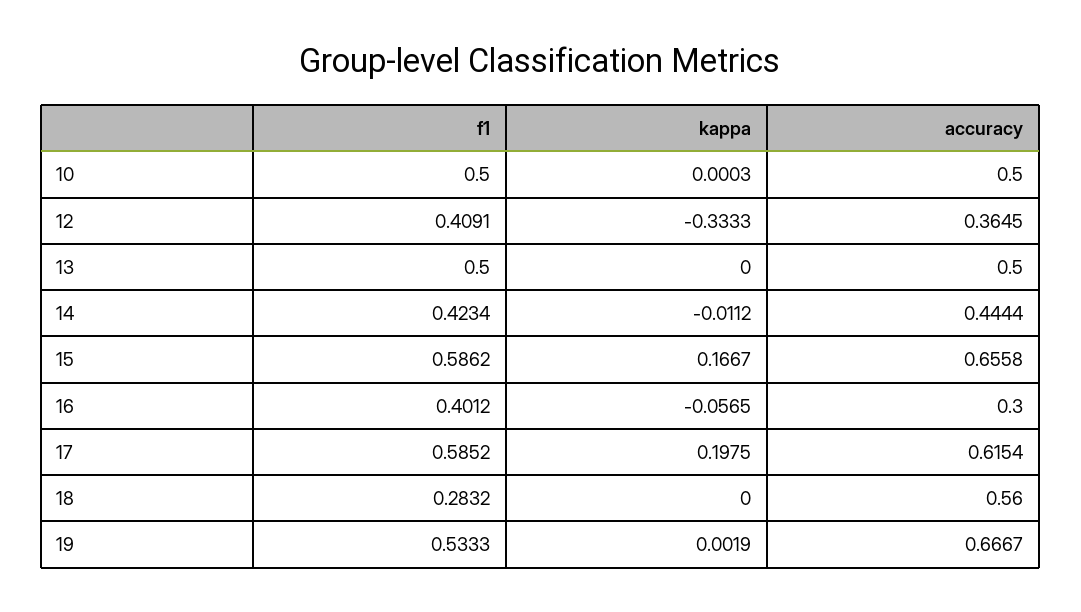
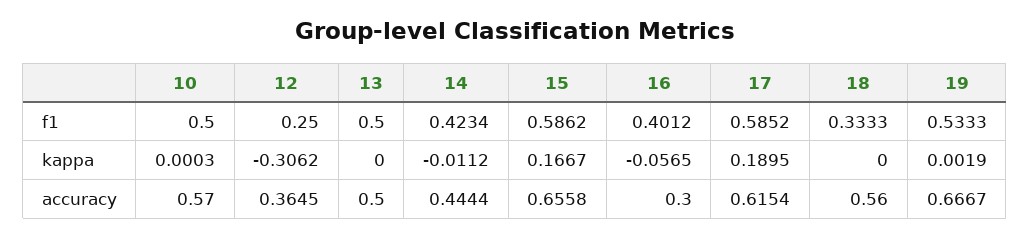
  {
    "f1": {
      "10": 0.5,
-     "12": 0.4091,
+     "12": 0.25,
      "13": 0.5,
      "14": 0.4234,
      "15": 0.5862,
      "16": 0.4012,
      "17": 0.5852,
-     "18": 0.2832,
+     "18": 0.3333,
      "19": 0.5333
    },
    "kappa": {
      "10": 0.0003,
-     "12": -0.3333,
+     "12": -0.3062,
      "13": 0,
      "14": -0.0112,
      "15": 0.1667,
      "16": -0.0565,
-     "17": 0.1975,
+     "17": 0.1895,
      "18": 0,
      "19": 0.0019
    },
    "accuracy": {
-     "10": 0.5,
+     "10": 0.57,
      "12": 0.3645,
      "13": 0.5,
      "14": 0.4444,
      "15": 0.6558,
      "16": 0.3,
      "17": 0.6154,
      "18": 0.56,
      "19": 0.6667
    }
  }

